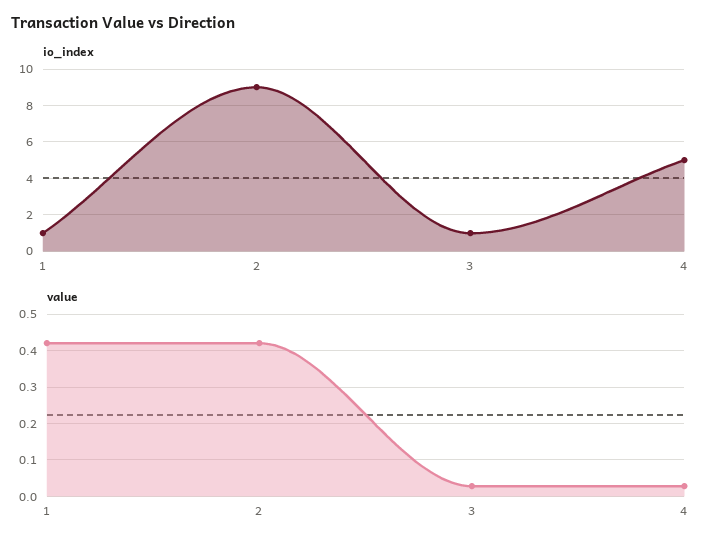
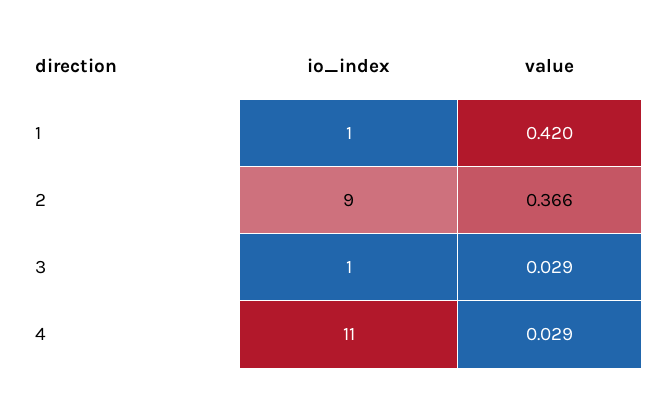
  {
    "io_index": {
      "1": 1,
      "2": 9,
      "3": 1,
-     "4": 5
+     "4": 11
    },
    "value": {
      "1": 0.42,
-     "2": 0.42,
+     "2": 0.366,
      "3": 0.029,
      "4": 0.029
    }
  }

